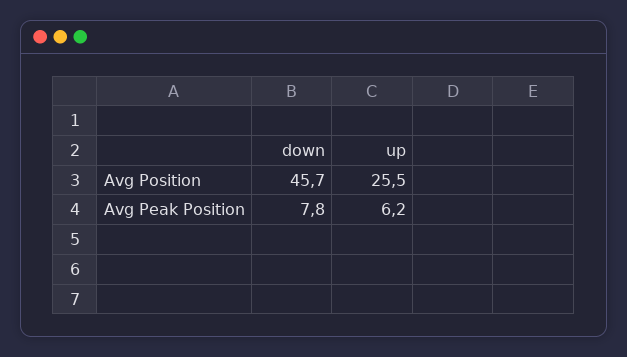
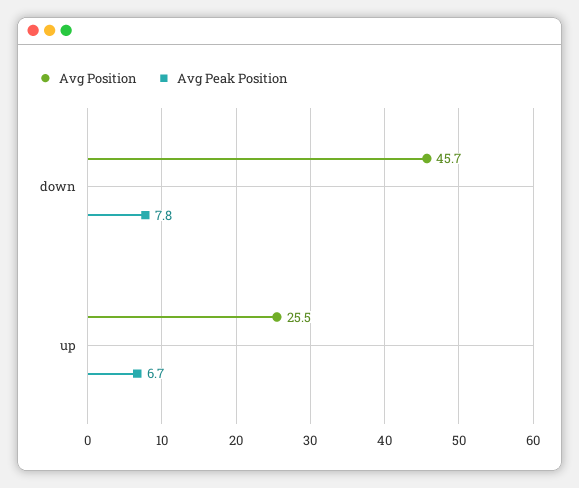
  {
    "Avg Position": {
      "down": 45.7,
      "up": 25.5
    },
    "Avg Peak Position": {
      "down": 7.8,
-     "up": 6.2
+     "up": 6.7
    }
  }

